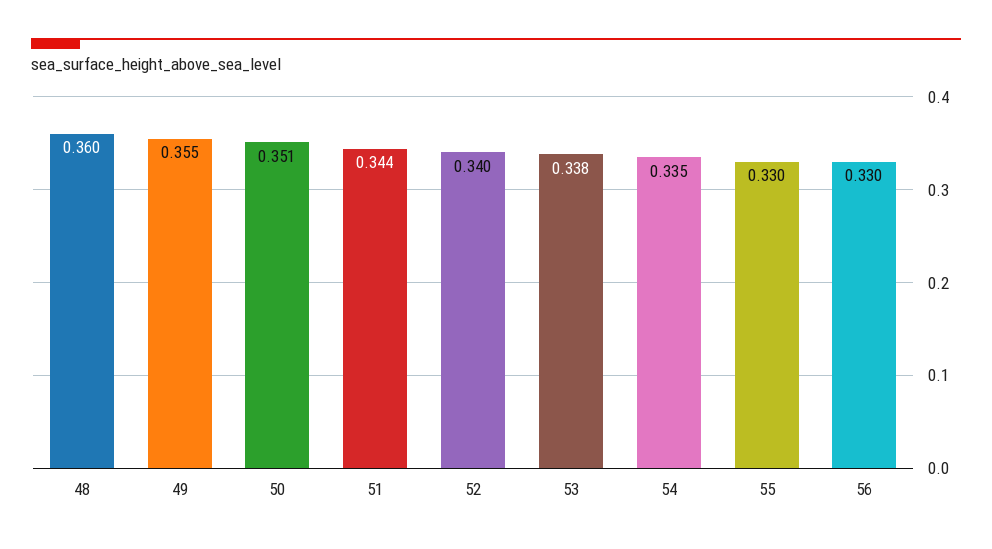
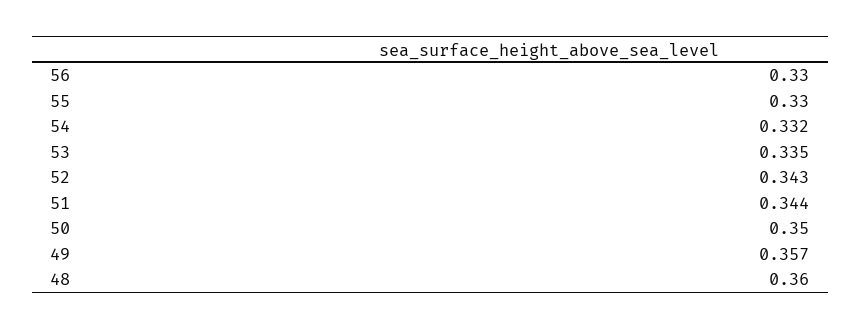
  {
    "48": 0.36,
-   "49": 0.355,
+   "49": 0.357,
-   "50": 0.351,
+   "50": 0.35,
    "51": 0.344,
-   "52": 0.34,
+   "52": 0.343,
-   "53": 0.338,
+   "53": 0.335,
-   "54": 0.335,
+   "54": 0.332,
    "55": 0.33,
    "56": 0.33
  }

